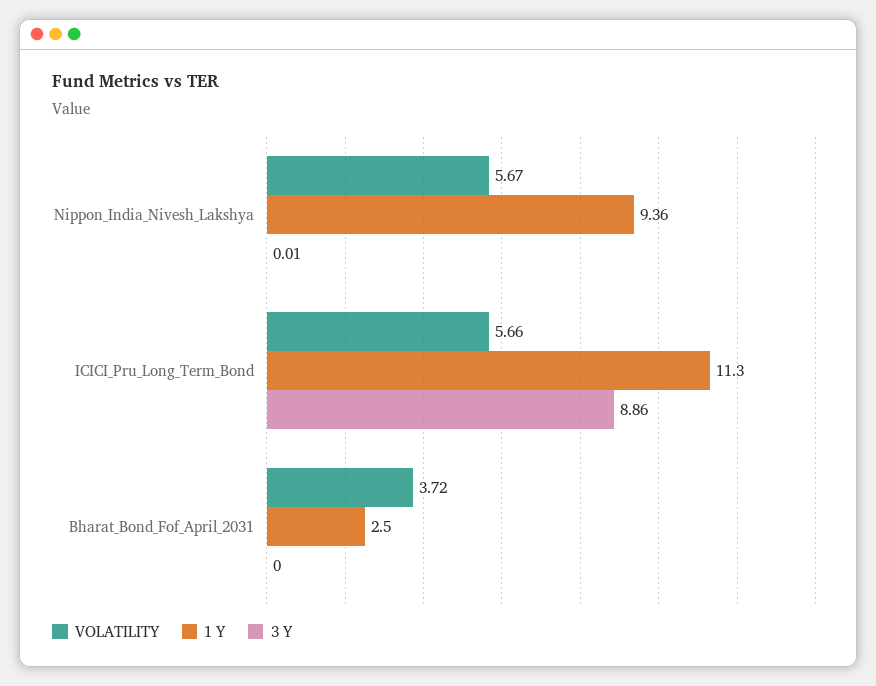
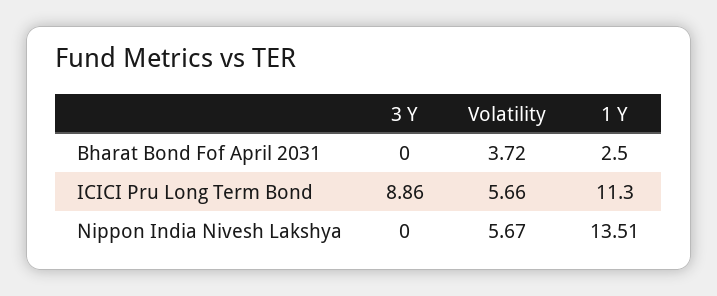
  {
    "VOLATILITY": {
      "Nippon_India_Nivesh_Lakshya": 5.67,
      "ICICI_Pru_Long_Term_Bond": 5.66,
      "Bharat_Bond_Fof_April_2031": 3.72
    },
    "1 Y": {
-     "Nippon_India_Nivesh_Lakshya": 9.36,
+     "Nippon_India_Nivesh_Lakshya": 13.51,
      "ICICI_Pru_Long_Term_Bond": 11.3,
      "Bharat_Bond_Fof_April_2031": 2.5
    },
    "3 Y": {
-     "Nippon_India_Nivesh_Lakshya": 0.01,
+     "Nippon_India_Nivesh_Lakshya": 0,
      "ICICI_Pru_Long_Term_Bond": 8.86,
      "Bharat_Bond_Fof_April_2031": 0
    }
  }

